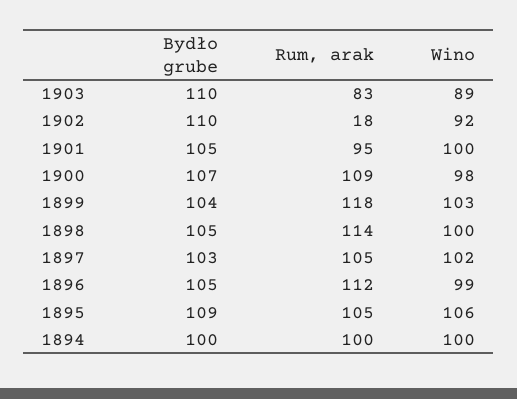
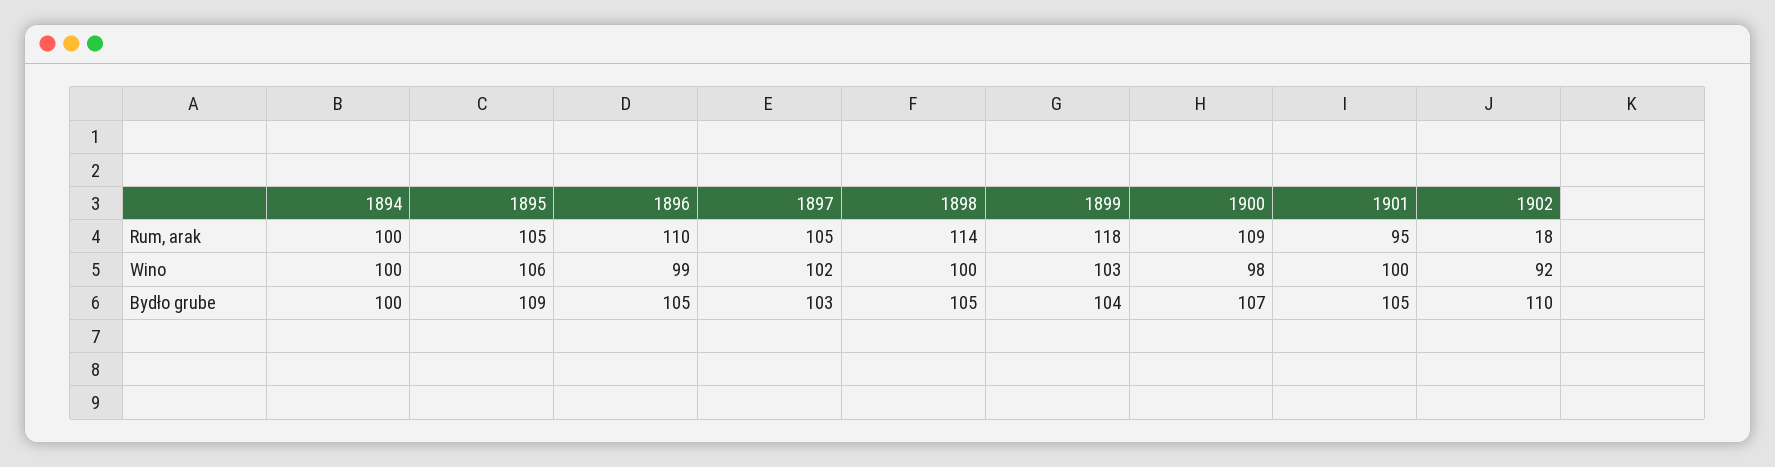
  {
    "Bydło grube": {
-     "1903": 110,
      "1902": 110,
      "1901": 105,
      "1900": 107,
      "1899": 104,
      "1898": 105,
      "1897": 103,
      "1896": 105,
      "1895": 109,
      "1894": 100
    },
    "Rum, arak": {
-     "1903": 83,
      "1902": 18,
      "1901": 95,
      "1900": 109,
      "1899": 118,
      "1898": 114,
      "1897": 105,
-     "1896": 112,
+     "1896": 110,
      "1895": 105,
      "1894": 100
    },
    "Wino": {
-     "1903": 89,
      "1902": 92,
      "1901": 100,
      "1900": 98,
      "1899": 103,
      "1898": 100,
      "1897": 102,
      "1896": 99,
      "1895": 106,
      "1894": 100
    }
  }

